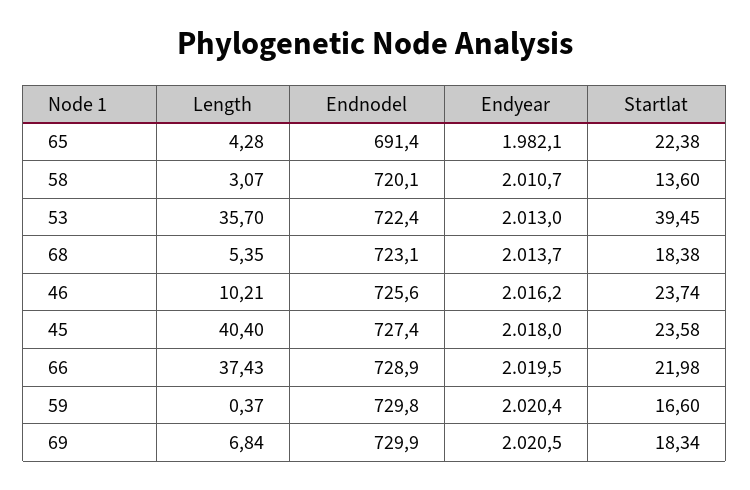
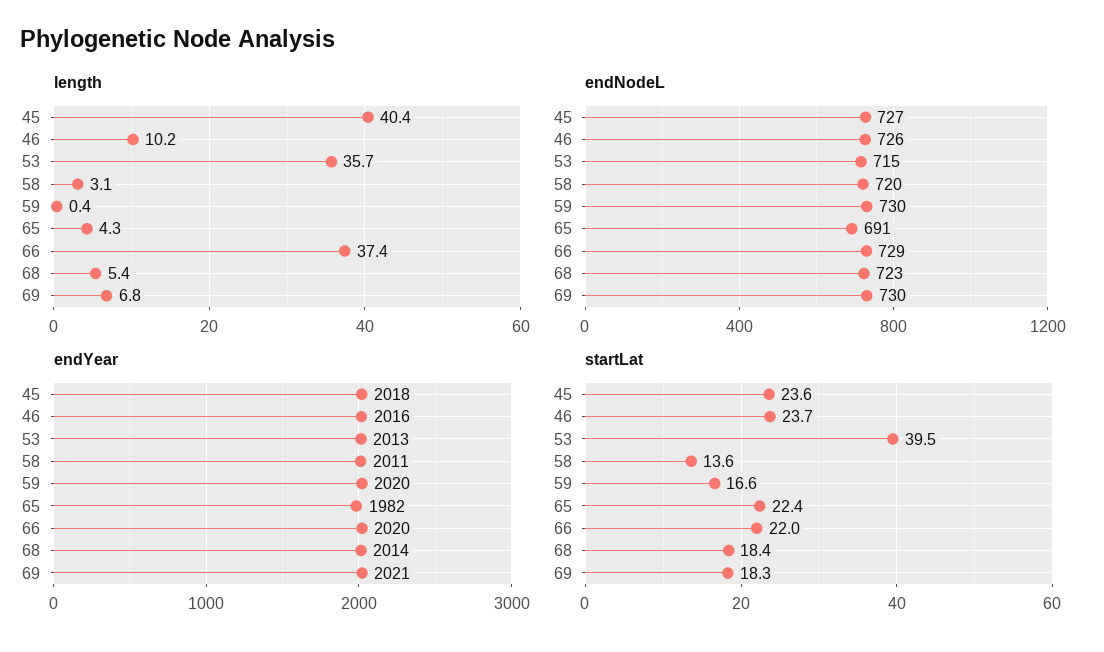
  {
    "Length": {
      "65": 4.28,
      "58": 3.07,
      "53": 35.7,
      "68": 5.35,
      "46": 10.21,
      "45": 40.4,
      "66": 37.43,
      "59": 0.37,
      "69": 6.84
    },
    "Endnodel": {
      "65": 691.4,
      "58": 720.1,
-     "53": 722.4,
+     "53": 715,
      "68": 723.1,
      "46": 725.6,
      "45": 727.4,
      "66": 728.9,
      "59": 729.8,
      "69": 729.9
    },
    "Endyear": {
      "65": 1982.1,
      "58": 2010.7,
      "53": 2013,
      "68": 2013.7,
      "46": 2016.2,
      "45": 2018,
      "66": 2019.5,
      "59": 2020.4,
      "69": 2020.5
    },
    "Startlat": {
      "65": 22.38,
      "58": 13.6,
      "53": 39.45,
      "68": 18.38,
      "46": 23.74,
      "45": 23.58,
      "66": 21.98,
      "59": 16.6,
      "69": 18.34
    }
  }

